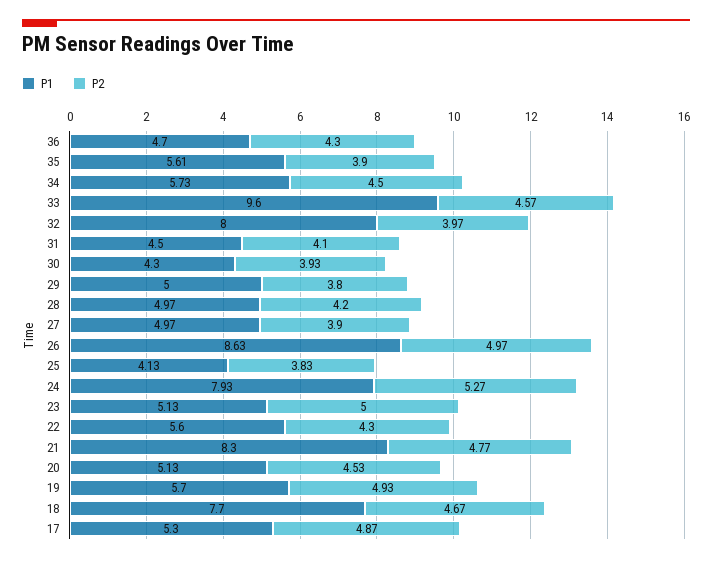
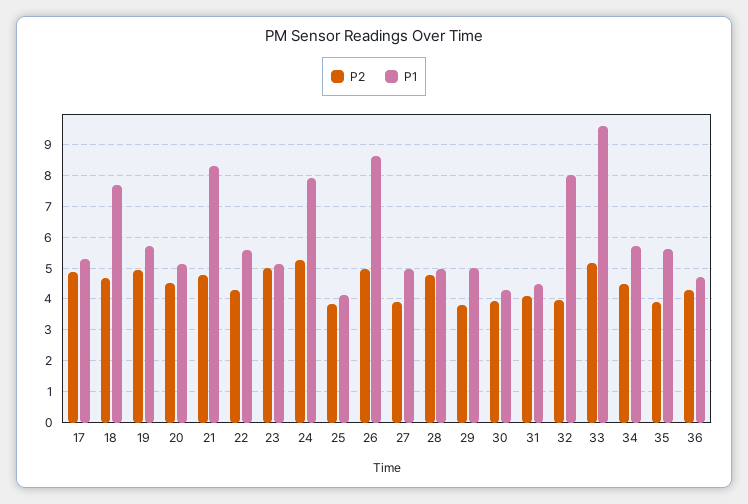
  {
    "P1": {
      "36": 4.7,
      "35": 5.61,
      "34": 5.73,
      "33": 9.6,
      "32": 8,
      "31": 4.5,
      "30": 4.3,
      "29": 5,
      "28": 4.97,
      "27": 4.97,
      "26": 8.63,
      "25": 4.13,
      "24": 7.93,
      "23": 5.13,
      "22": 5.6,
      "21": 8.3,
      "20": 5.13,
      "19": 5.7,
      "18": 7.7,
      "17": 5.3
    },
    "P2": {
      "36": 4.3,
      "35": 3.9,
      "34": 4.5,
-     "33": 4.57,
+     "33": 5.2,
      "32": 3.97,
      "31": 4.1,
      "30": 3.93,
      "29": 3.8,
-     "28": 4.2,
+     "28": 4.8,
      "27": 3.9,
      "26": 4.97,
      "25": 3.83,
      "24": 5.27,
      "23": 5,
      "22": 4.3,
      "21": 4.77,
      "20": 4.53,
      "19": 4.93,
      "18": 4.67,
      "17": 4.87
    }
  }

